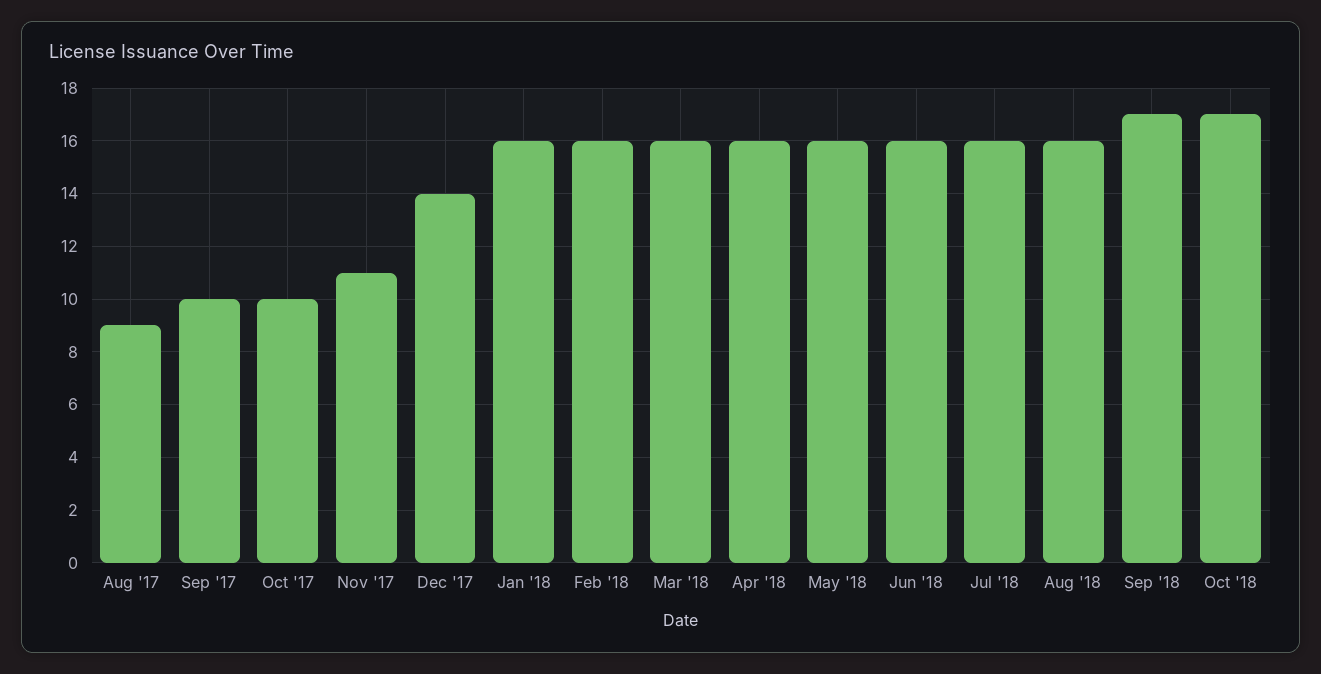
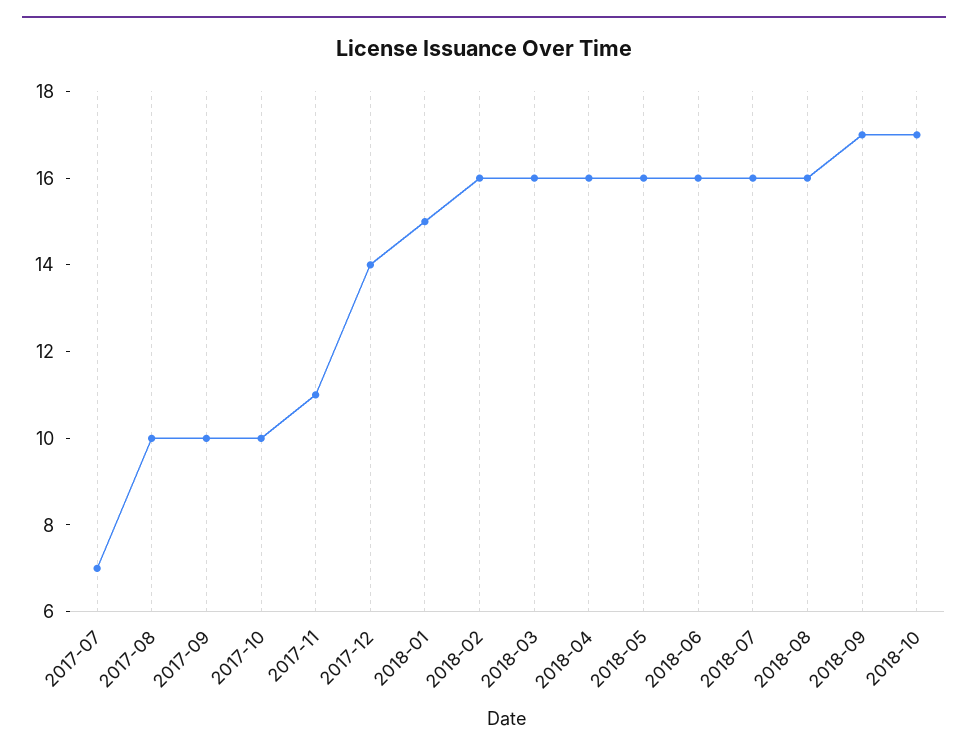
  {
-   "Aug '17": 9,
+   "Aug '17": 10,
    "Sep '17": 10,
    "Oct '17": 10,
    "Nov '17": 11,
    "Dec '17": 14,
-   "Jan '18": 16,
+   "Jan '18": 15,
    "Feb '18": 16,
    "Mar '18": 16,
    "Apr '18": 16,
    "May '18": 16,
    "Jun '18": 16,
    "Jul '18": 16,
    "Aug '18": 16,
    "Sep '18": 17,
-   "Oct '18": 17
+   "Oct '18": 17,
+   "2017-07": 7
  }

